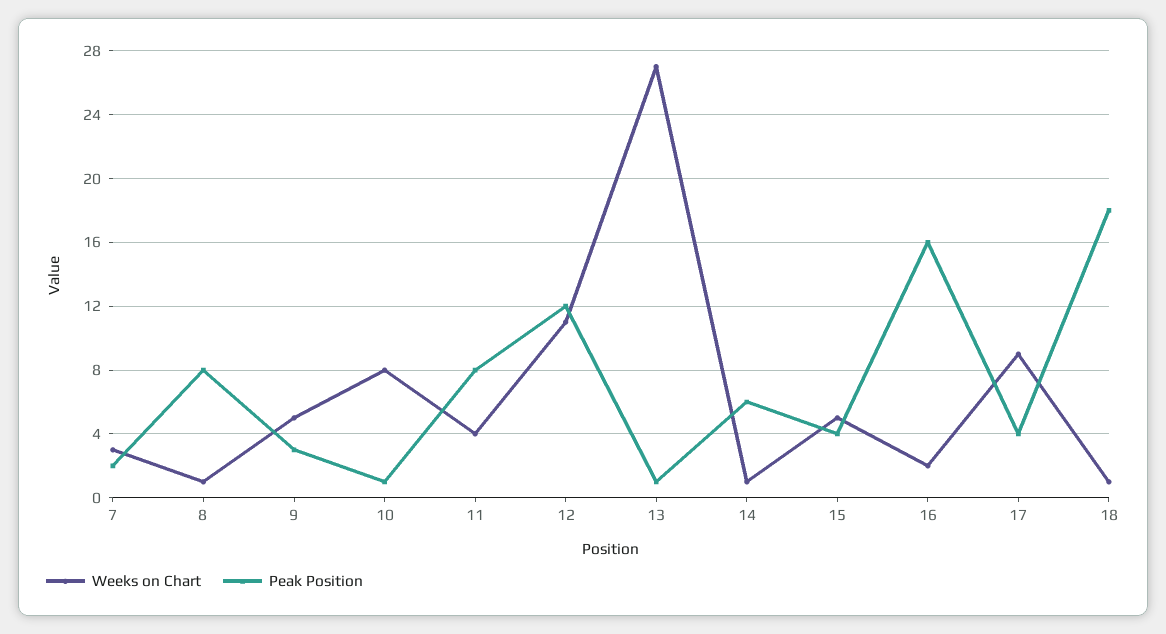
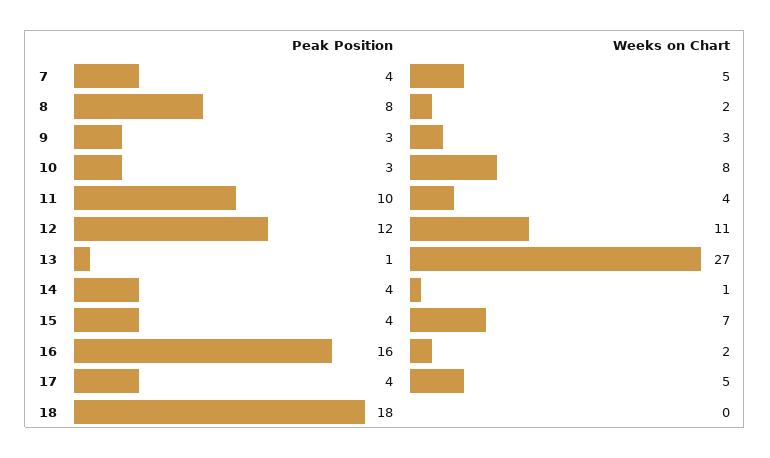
  {
    "Weeks on Chart": {
-     "7": 3,
+     "7": 5,
-     "8": 1,
+     "8": 2,
-     "9": 5,
+     "9": 3,
      "10": 8,
      "11": 4,
      "12": 11,
      "13": 27,
      "14": 1,
-     "15": 5,
+     "15": 7,
      "16": 2,
-     "17": 9,
+     "17": 5,
-     "18": 1
+     "18": 0
    },
    "Peak Position": {
-     "7": 2,
+     "7": 4,
      "8": 8,
      "9": 3,
-     "10": 1,
+     "10": 3,
-     "11": 8,
+     "11": 10,
      "12": 12,
      "13": 1,
-     "14": 6,
+     "14": 4,
      "15": 4,
      "16": 16,
      "17": 4,
      "18": 18
    }
  }

